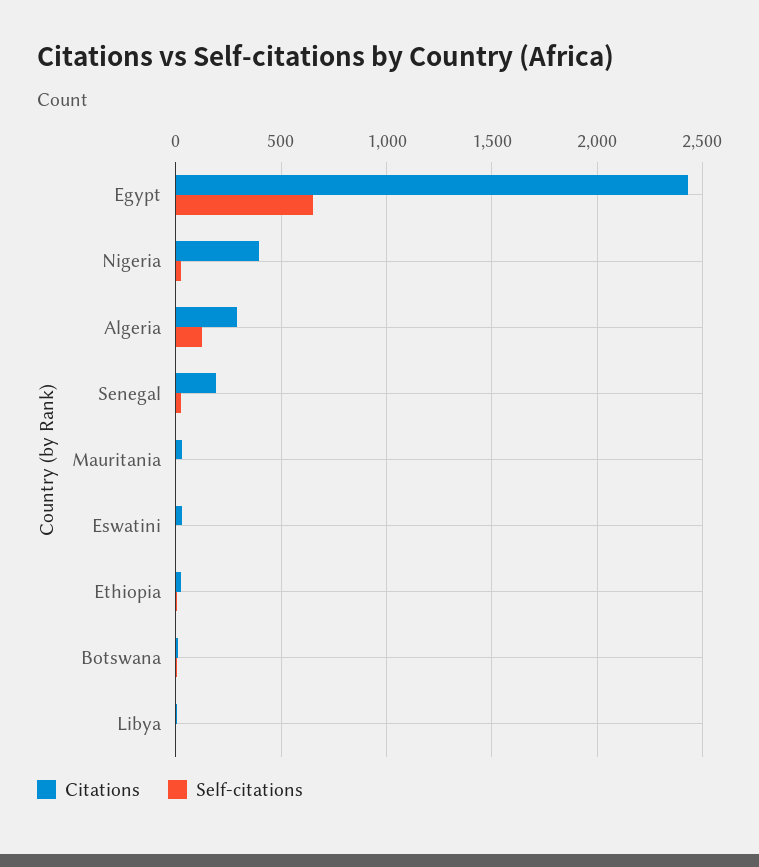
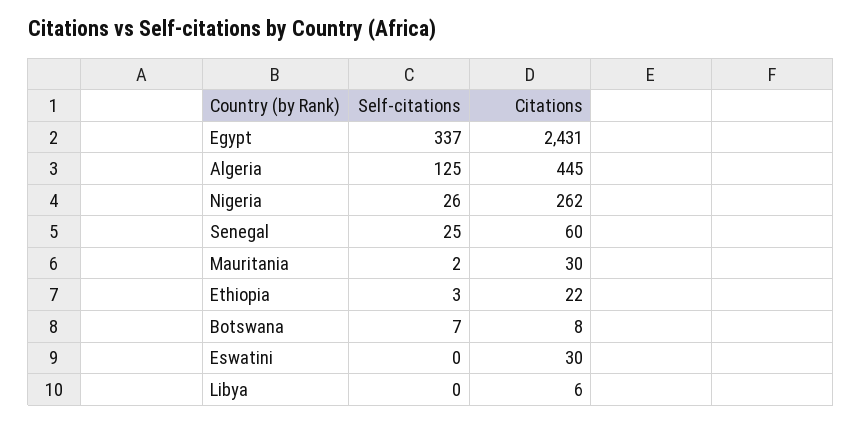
  {
    "Citations": {
      "Egypt": 2431,
-     "Nigeria": 400,
+     "Nigeria": 262,
-     "Algeria": 300,
+     "Algeria": 445,
-     "Senegal": 200,
+     "Senegal": 60,
      "Mauritania": 30,
      "Eswatini": 30,
      "Ethiopia": 22,
      "Botswana": 8,
      "Libya": 6
    },
    "Self-citations": {
-     "Egypt": 650,
+     "Egypt": 337,
      "Nigeria": 26,
      "Algeria": 125,
      "Senegal": 25,
      "Mauritania": 2,
      "Eswatini": 0,
      "Ethiopia": 3,
      "Botswana": 7,
      "Libya": 0
    }
  }

